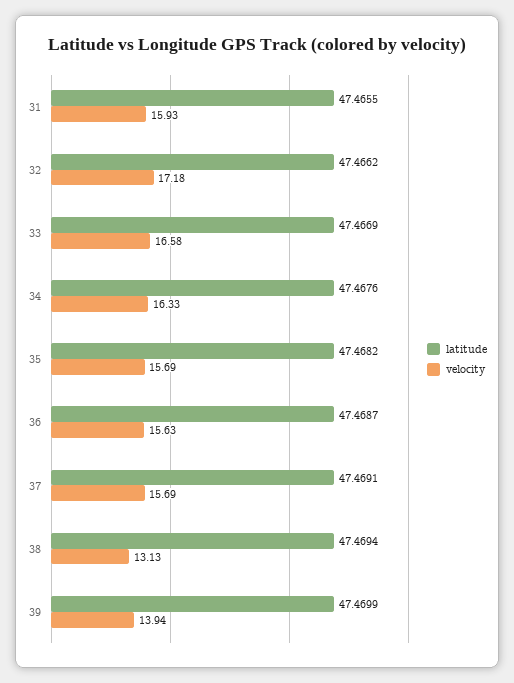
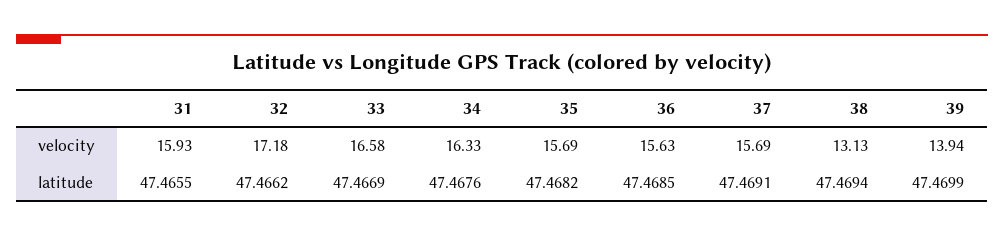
  {
    "latitude": {
      "31": 47.4655,
      "32": 47.4662,
      "33": 47.4669,
      "34": 47.4676,
      "35": 47.4682,
-     "36": 47.4687,
+     "36": 47.4685,
      "37": 47.4691,
      "38": 47.4694,
      "39": 47.4699
    },
    "velocity": {
      "31": 15.93,
      "32": 17.18,
      "33": 16.58,
      "34": 16.33,
      "35": 15.69,
      "36": 15.63,
      "37": 15.69,
      "38": 13.13,
      "39": 13.94
    }
  }

